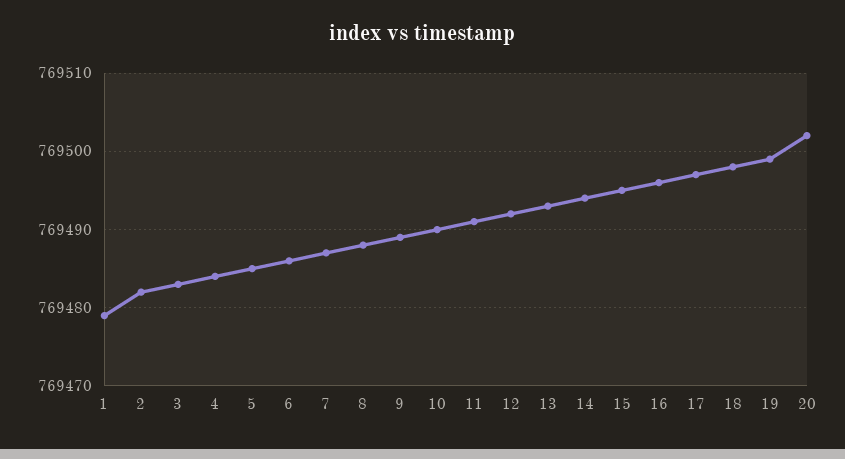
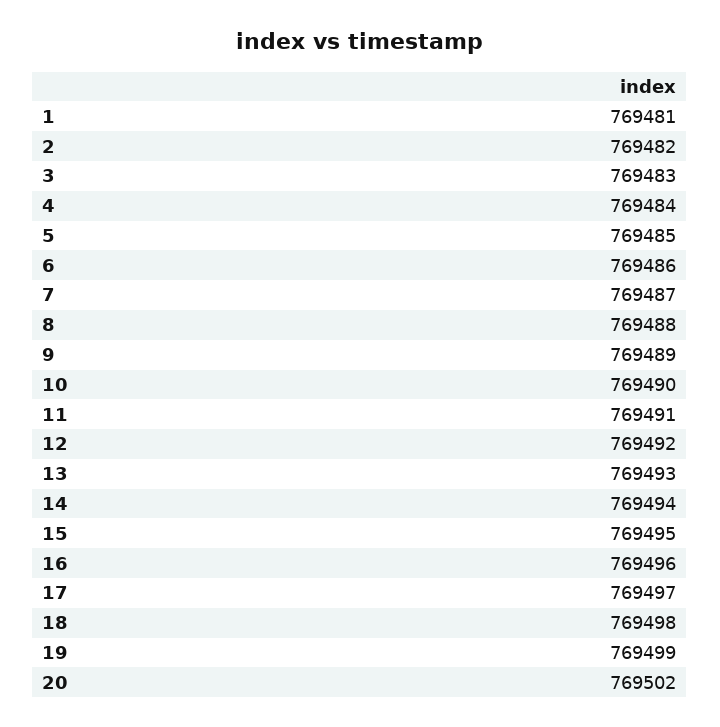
  {
-   "1": 769479,
+   "1": 769481,
    "2": 769482,
    "3": 769483,
    "4": 769484,
    "5": 769485,
    "6": 769486,
    "7": 769487,
    "8": 769488,
    "9": 769489,
    "10": 769490,
    "11": 769491,
    "12": 769492,
    "13": 769493,
    "14": 769494,
    "15": 769495,
    "16": 769496,
    "17": 769497,
    "18": 769498,
    "19": 769499,
    "20": 769502
  }

